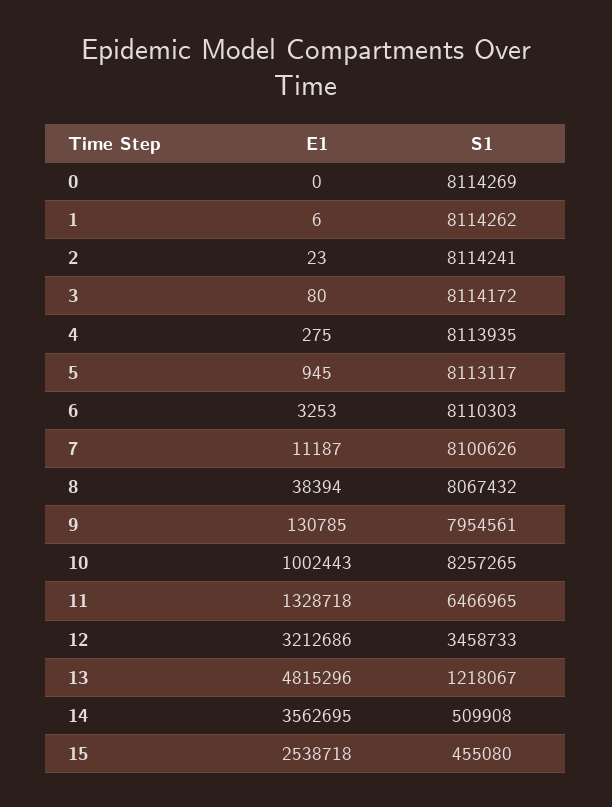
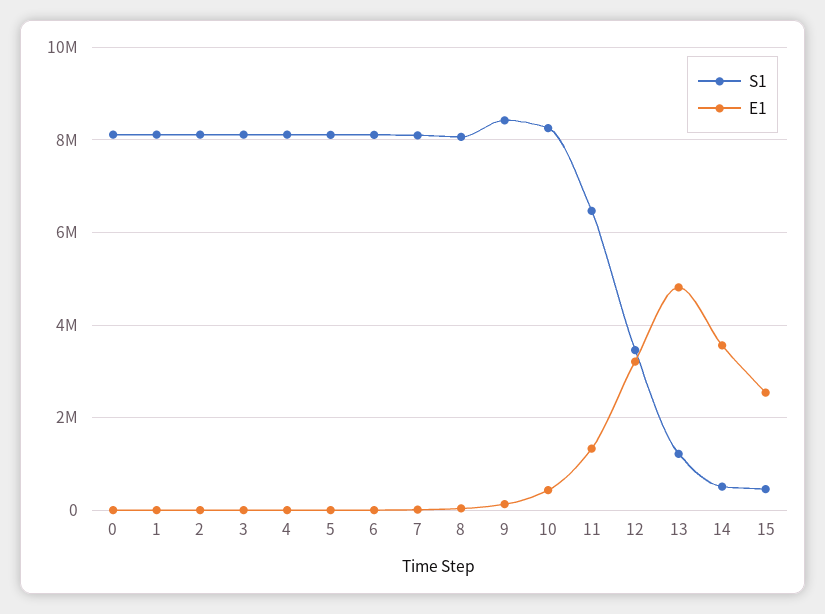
  {
    "E1": {
      "0": 0,
      "1": 6,
      "2": 23,
      "3": 80,
      "4": 275,
      "5": 945,
      "6": 3253,
      "7": 11187,
      "8": 38394,
      "9": 130785,
-     "10": 1002443,
+     "10": 400000,
      "11": 1328718,
      "12": 3212686,
      "13": 4815296,
      "14": 3562695,
      "15": 2538718
    },
    "S1": {
      "0": 8114269,
      "1": 8114262,
      "2": 8114241,
      "3": 8114172,
      "4": 8113935,
      "5": 8113117,
      "6": 8110303,
      "7": 8100626,
      "8": 8067432,
-     "9": 7954561,
+     "9": 8400000,
      "10": 8257265,
      "11": 6466965,
      "12": 3458733,
      "13": 1218067,
      "14": 509908,
      "15": 455080
    }
  }

